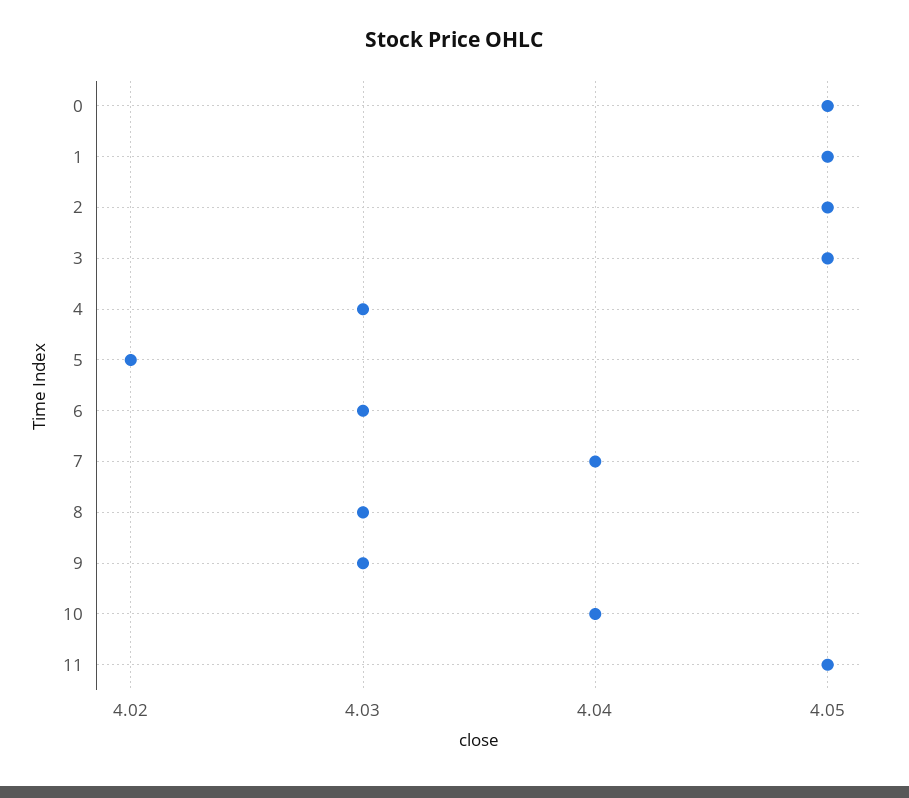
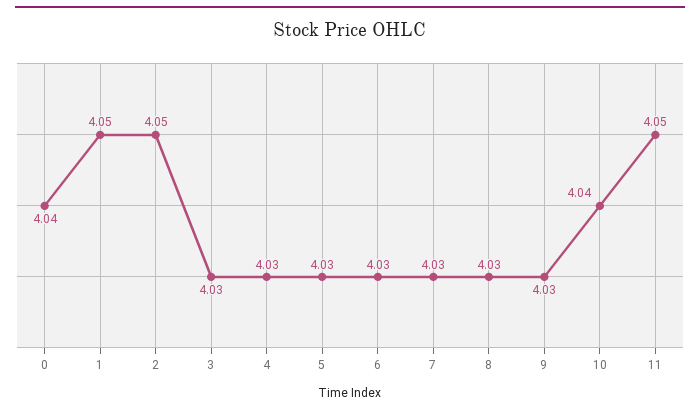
  {
-   "0": 4.05,
+   "0": 4.04,
    "1": 4.05,
    "2": 4.05,
-   "3": 4.05,
+   "3": 4.03,
    "4": 4.03,
-   "5": 4.02,
+   "5": 4.03,
    "6": 4.03,
-   "7": 4.04,
+   "7": 4.03,
    "8": 4.03,
    "9": 4.03,
    "10": 4.04,
    "11": 4.05
  }

